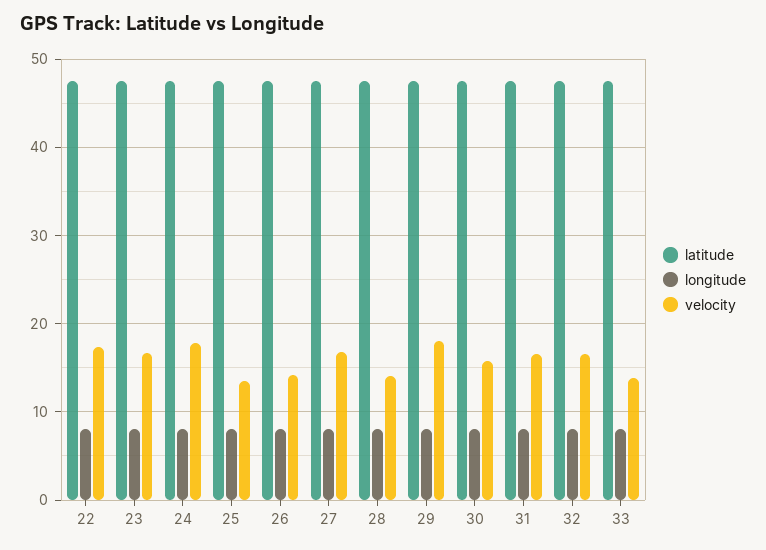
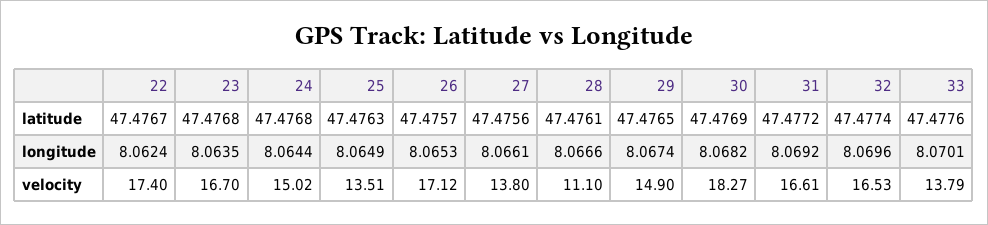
  {
    "latitude": {
      "22": 47.4767,
      "23": 47.4768,
      "24": 47.4768,
      "25": 47.4763,
      "26": 47.4757,
      "27": 47.4756,
      "28": 47.4761,
      "29": 47.4765,
      "30": 47.4769,
      "31": 47.4772,
      "32": 47.4774,
      "33": 47.4776
    },
    "longitude": {
      "22": 8.0624,
      "23": 8.0635,
      "24": 8.0644,
      "25": 8.0649,
      "26": 8.0653,
      "27": 8.0661,
      "28": 8.0666,
      "29": 8.0674,
      "30": 8.0682,
      "31": 8.0692,
      "32": 8.0696,
      "33": 8.0701
    },
    "velocity": {
      "22": 17.4,
      "23": 16.7,
-     "24": 18,
+     "24": 15.02,
      "25": 13.51,
-     "26": 14,
+     "26": 17.12,
-     "27": 17,
+     "27": 13.8,
-     "28": 14,
+     "28": 11.1,
-     "29": 18,
+     "29": 14.9,
-     "30": 16,
+     "30": 18.27,
      "31": 16.61,
      "32": 16.53,
      "33": 13.79
    }
  }

